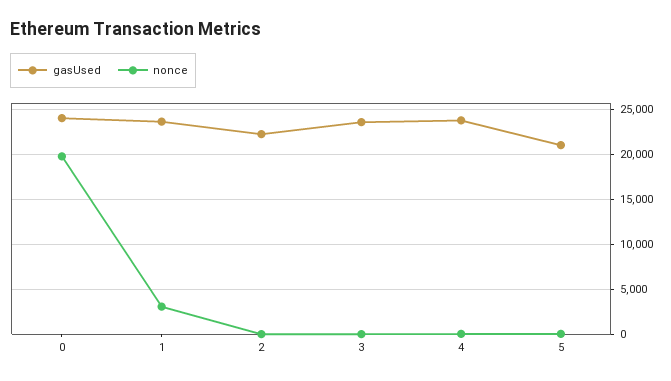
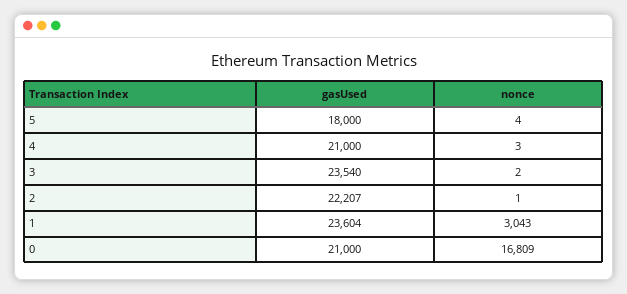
  {
    "gasUsed": {
-     "0": 24000,
+     "0": 21000,
      "1": 23604,
      "2": 22207,
      "3": 23540,
-     "4": 24000,
+     "4": 21000,
-     "5": 21000
+     "5": 18000
    },
    "nonce": {
-     "0": 20000,
+     "0": 16809,
      "1": 3043,
      "2": 1,
      "3": 2,
      "4": 3,
      "5": 4
    }
  }

